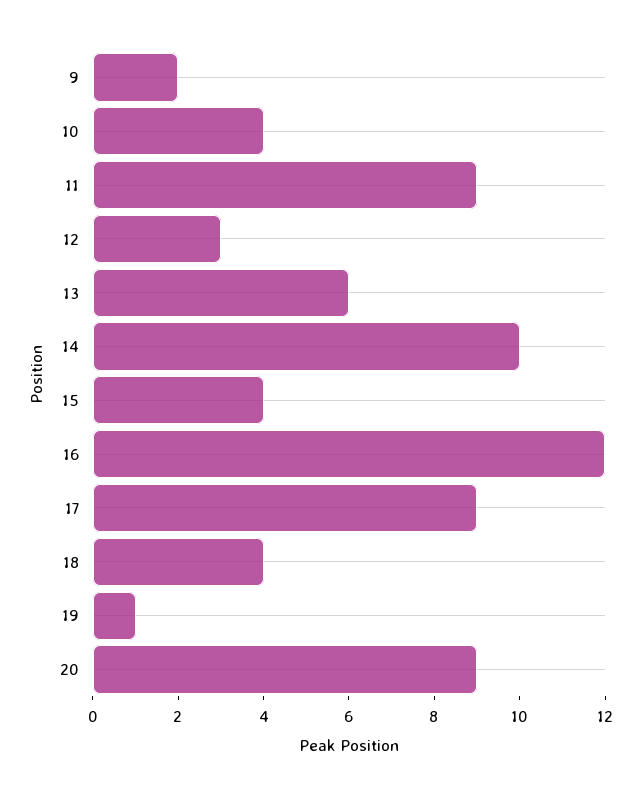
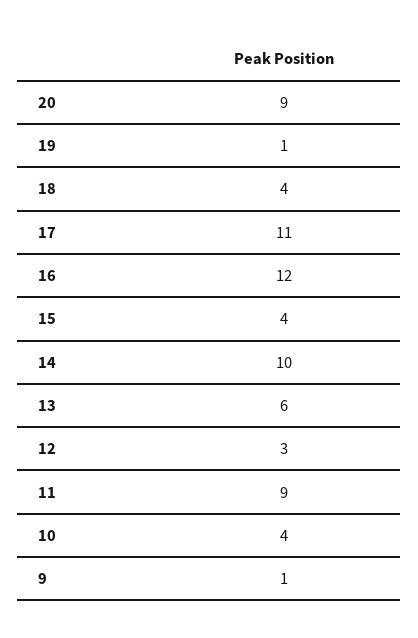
  {
-   "9": 2,
+   "9": 1,
    "10": 4,
    "11": 9,
    "12": 3,
    "13": 6,
    "14": 10,
    "15": 4,
    "16": 12,
-   "17": 9,
+   "17": 11,
    "18": 4,
    "19": 1,
    "20": 9
  }

